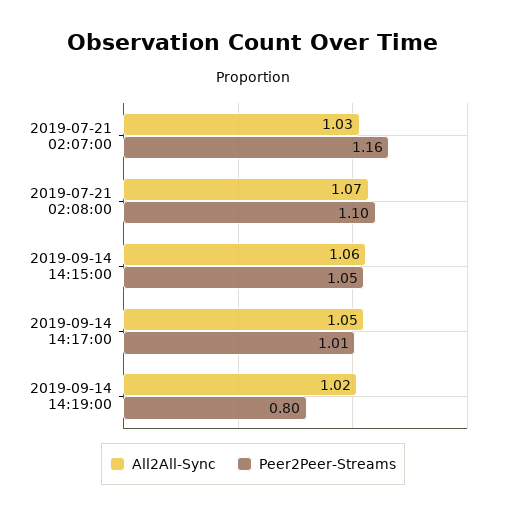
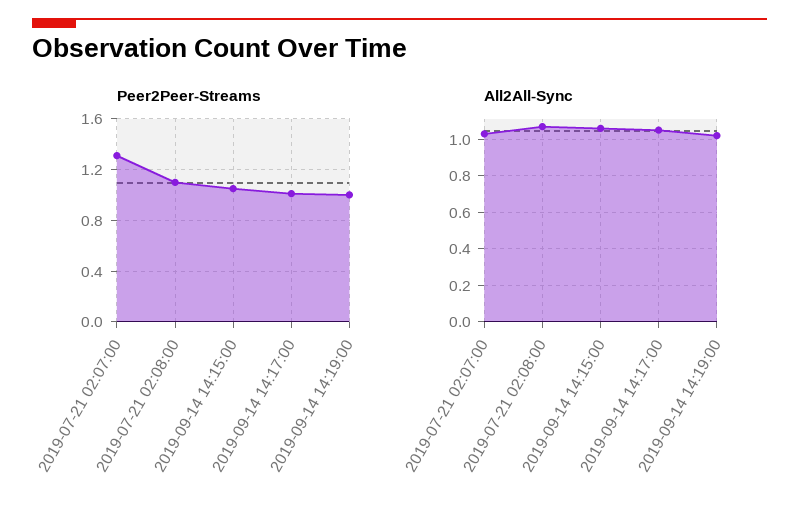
  {
    "All2All-Sync": {
      "2019-07-21 02:07:00": 1.03,
      "2019-07-21 02:08:00": 1.07,
      "2019-09-14 14:15:00": 1.06,
      "2019-09-14 14:17:00": 1.05,
      "2019-09-14 14:19:00": 1.02
    },
    "Peer2Peer-Streams": {
-     "2019-07-21 02:07:00": 1.16,
+     "2019-07-21 02:07:00": 1.3,
      "2019-07-21 02:08:00": 1.1,
      "2019-09-14 14:15:00": 1.05,
      "2019-09-14 14:17:00": 1.01,
-     "2019-09-14 14:19:00": 0.8
+     "2019-09-14 14:19:00": 1
    }
  }

